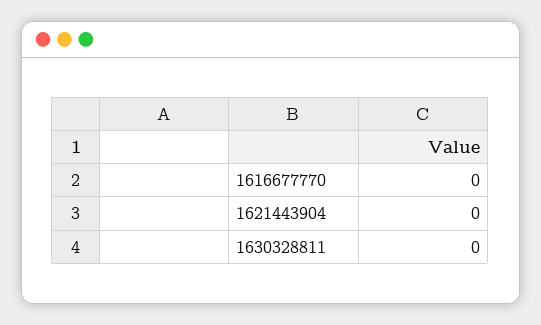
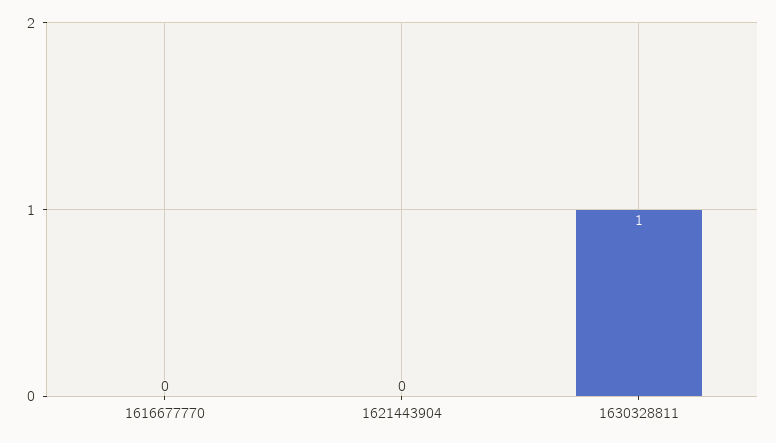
  {
    "1616677770": 0,
    "1621443904": 0,
-   "1630328811": 0
+   "1630328811": 1
  }

